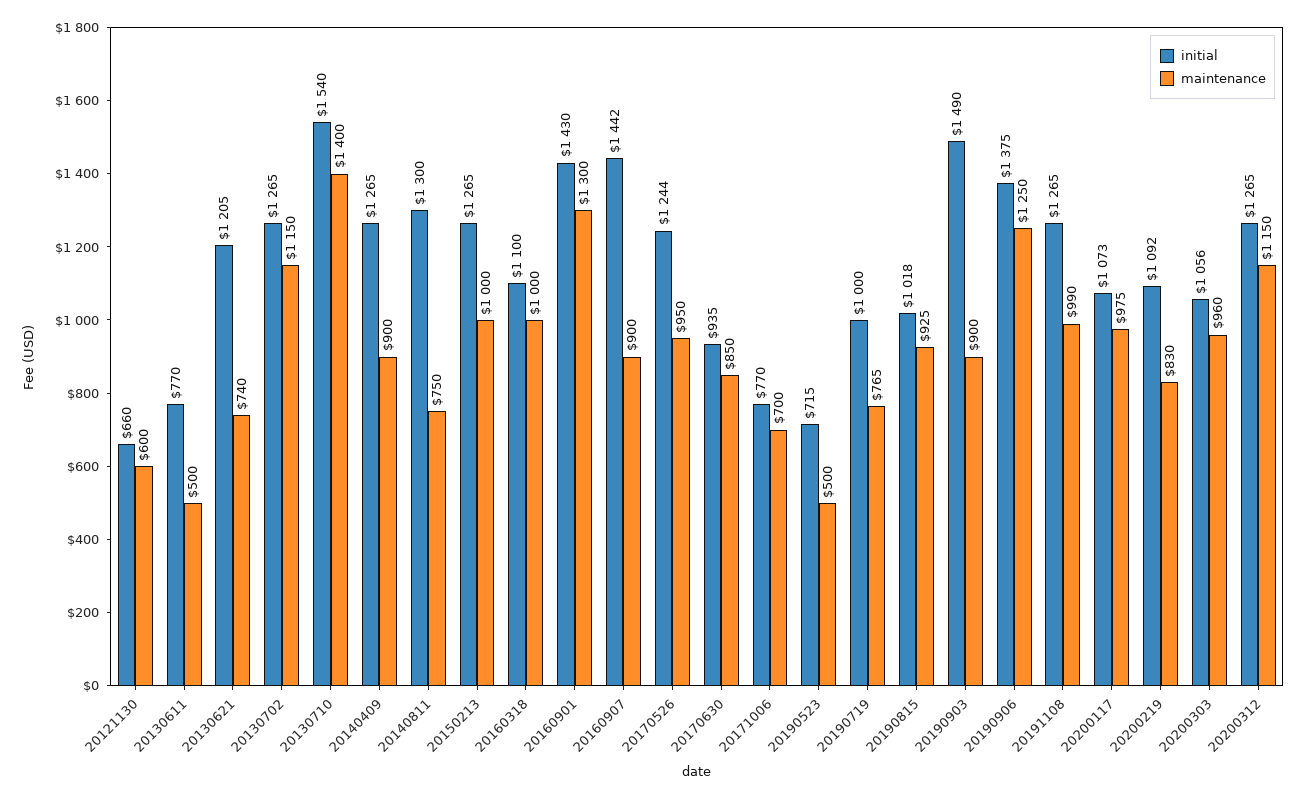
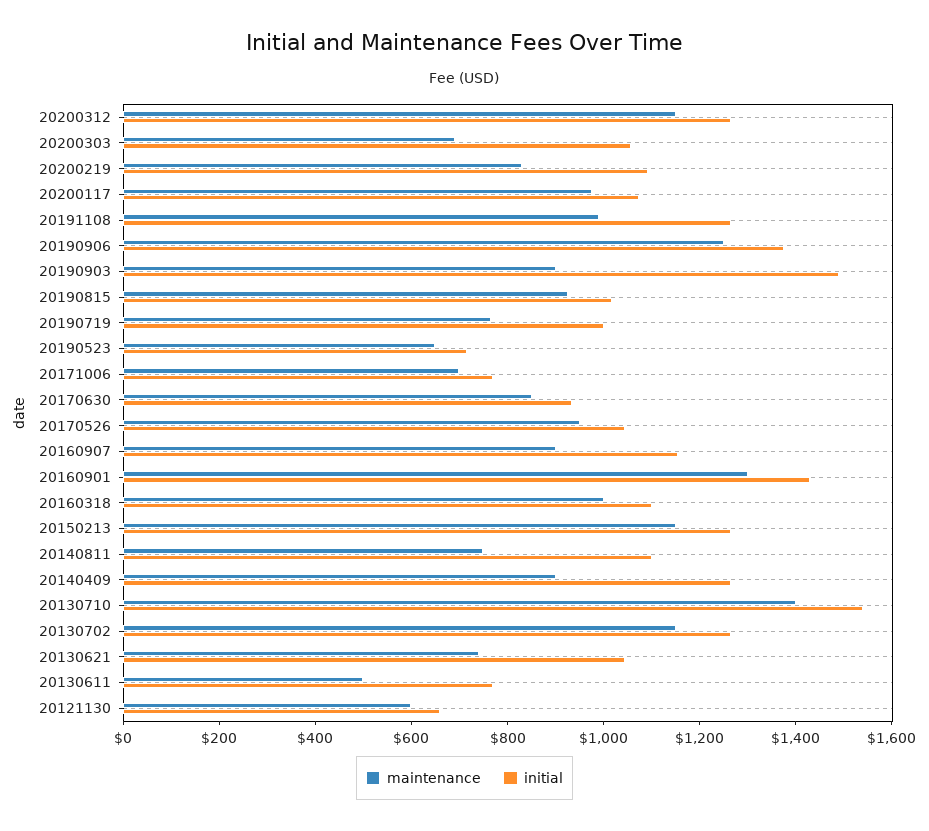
  {
    "initial": {
      "20121130": 660,
      "20130611": 770,
-     "20130621": 1205,
+     "20130621": 1050,
      "20130702": 1265,
      "20130710": 1540,
      "20140409": 1265,
-     "20140811": 1300,
+     "20140811": 1100,
      "20150213": 1265,
      "20160318": 1100,
      "20160901": 1430,
-     "20160907": 1442,
+     "20160907": 1150,
-     "20170526": 1244,
+     "20170526": 1050,
      "20170630": 935,
      "20171006": 770,
      "20190523": 715,
      "20190719": 1000,
      "20190815": 1018,
      "20190903": 1490,
      "20190906": 1375,
      "20191108": 1265,
      "20200117": 1073,
      "20200219": 1092,
      "20200303": 1056,
      "20200312": 1265
    },
    "maintenance": {
      "20121130": 600,
      "20130611": 500,
      "20130621": 740,
      "20130702": 1150,
      "20130710": 1400,
      "20140409": 900,
      "20140811": 750,
-     "20150213": 1000,
+     "20150213": 1150,
      "20160318": 1000,
      "20160901": 1300,
      "20160907": 900,
      "20170526": 950,
      "20170630": 850,
      "20171006": 700,
-     "20190523": 500,
+     "20190523": 650,
      "20190719": 765,
      "20190815": 925,
      "20190903": 900,
      "20190906": 1250,
      "20191108": 990,
      "20200117": 975,
      "20200219": 830,
-     "20200303": 960,
+     "20200303": 700,
      "20200312": 1150
    }
  }

